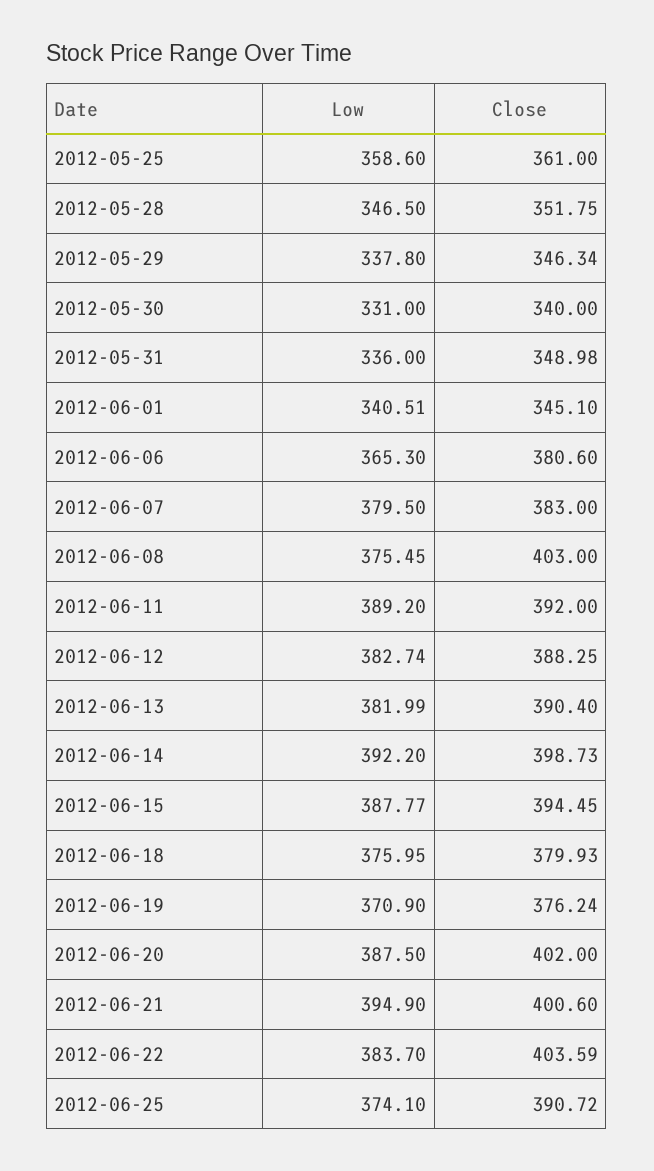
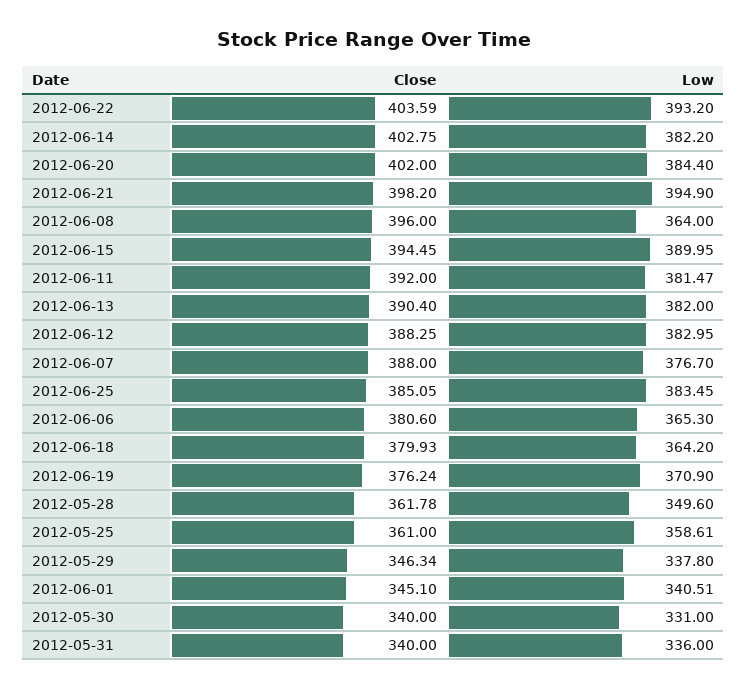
  {
    "Low": {
-     "2012-05-25": 358.6,
+     "2012-05-25": 358.61,
-     "2012-05-28": 346.5,
+     "2012-05-28": 349.6,
      "2012-05-29": 337.8,
      "2012-05-30": 331,
      "2012-05-31": 336,
      "2012-06-01": 340.51,
      "2012-06-06": 365.3,
-     "2012-06-07": 379.5,
+     "2012-06-07": 376.7,
-     "2012-06-08": 375.45,
+     "2012-06-08": 364,
-     "2012-06-11": 389.2,
+     "2012-06-11": 381.47,
-     "2012-06-12": 382.74,
+     "2012-06-12": 382.95,
-     "2012-06-13": 381.99,
+     "2012-06-13": 382,
-     "2012-06-14": 392.2,
+     "2012-06-14": 382.2,
-     "2012-06-15": 387.77,
+     "2012-06-15": 389.95,
-     "2012-06-18": 375.95,
+     "2012-06-18": 364.2,
      "2012-06-19": 370.9,
-     "2012-06-20": 387.5,
+     "2012-06-20": 384.4,
      "2012-06-21": 394.9,
-     "2012-06-22": 383.7,
+     "2012-06-22": 393.2,
-     "2012-06-25": 374.1
+     "2012-06-25": 383.45
    },
    "Close": {
      "2012-05-25": 361,
-     "2012-05-28": 351.75,
+     "2012-05-28": 361.78,
      "2012-05-29": 346.34,
      "2012-05-30": 340,
-     "2012-05-31": 348.98,
+     "2012-05-31": 340,
      "2012-06-01": 345.1,
      "2012-06-06": 380.6,
-     "2012-06-07": 383,
+     "2012-06-07": 388,
-     "2012-06-08": 403,
+     "2012-06-08": 396,
      "2012-06-11": 392,
      "2012-06-12": 388.25,
      "2012-06-13": 390.4,
-     "2012-06-14": 398.73,
+     "2012-06-14": 402.75,
      "2012-06-15": 394.45,
      "2012-06-18": 379.93,
      "2012-06-19": 376.24,
      "2012-06-20": 402,
-     "2012-06-21": 400.6,
+     "2012-06-21": 398.2,
      "2012-06-22": 403.59,
-     "2012-06-25": 390.72
+     "2012-06-25": 385.05
    }
  }

